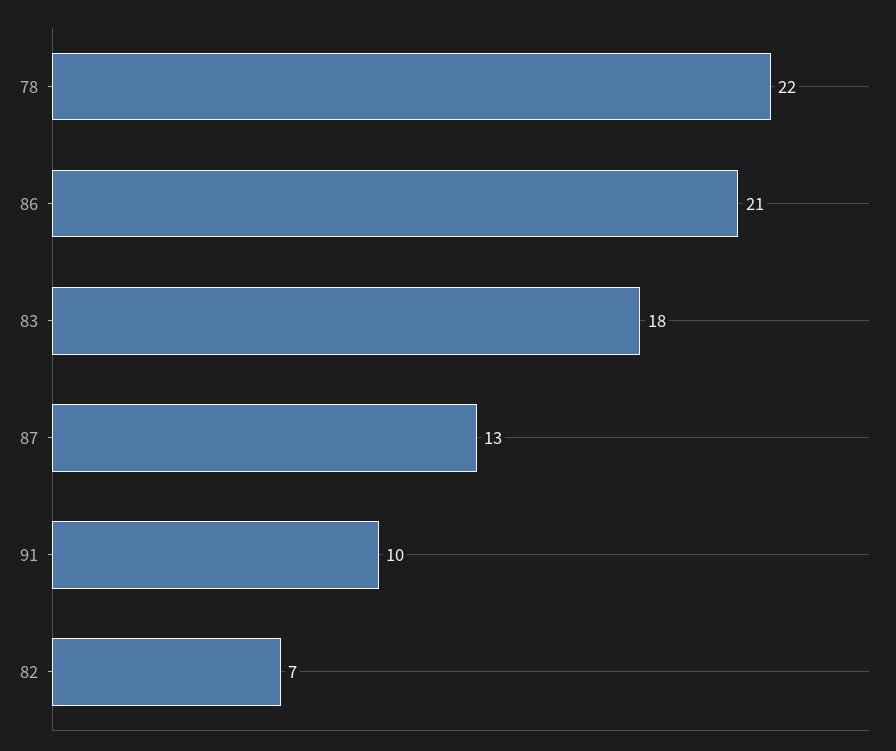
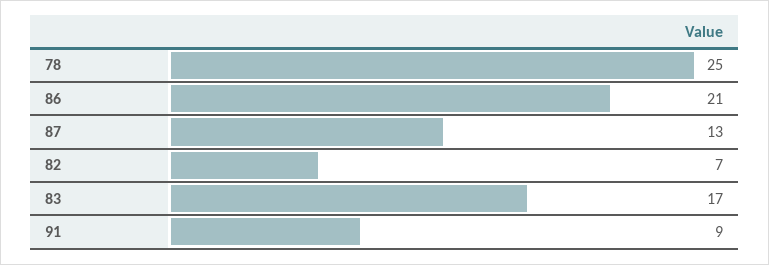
  {
-   "78": 22,
+   "78": 25,
    "86": 21,
-   "83": 18,
+   "83": 17,
    "87": 13,
-   "91": 10,
+   "91": 9,
    "82": 7
  }

